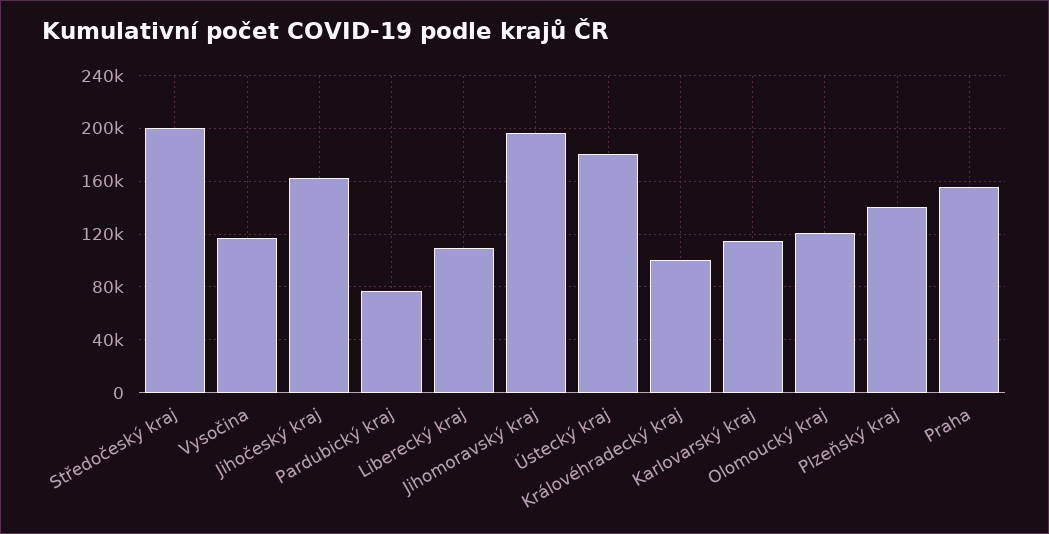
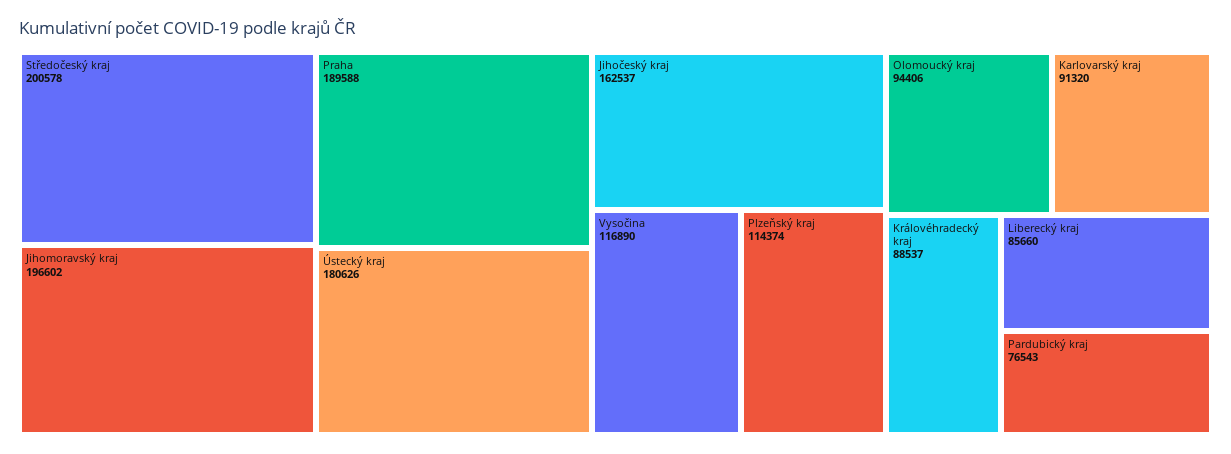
  {
    "Středočeský kraj": 200578,
    "Vysočina": 116890,
    "Jihočeský kraj": 162537,
    "Pardubický kraj": 76543,
-   "Liberecký kraj": 110000,
+   "Liberecký kraj": 85660,
    "Jihomoravský kraj": 196602,
    "Ústecký kraj": 180626,
-   "Královéhradecký kraj": 100000,
+   "Královéhradecký kraj": 88537,
-   "Karlovarský kraj": 115000,
+   "Karlovarský kraj": 91320,
-   "Olomoucký kraj": 120000,
+   "Olomoucký kraj": 94406,
-   "Plzeňský kraj": 140000,
+   "Plzeňský kraj": 114374,
-   "Praha": 155000
+   "Praha": 189588
  }

